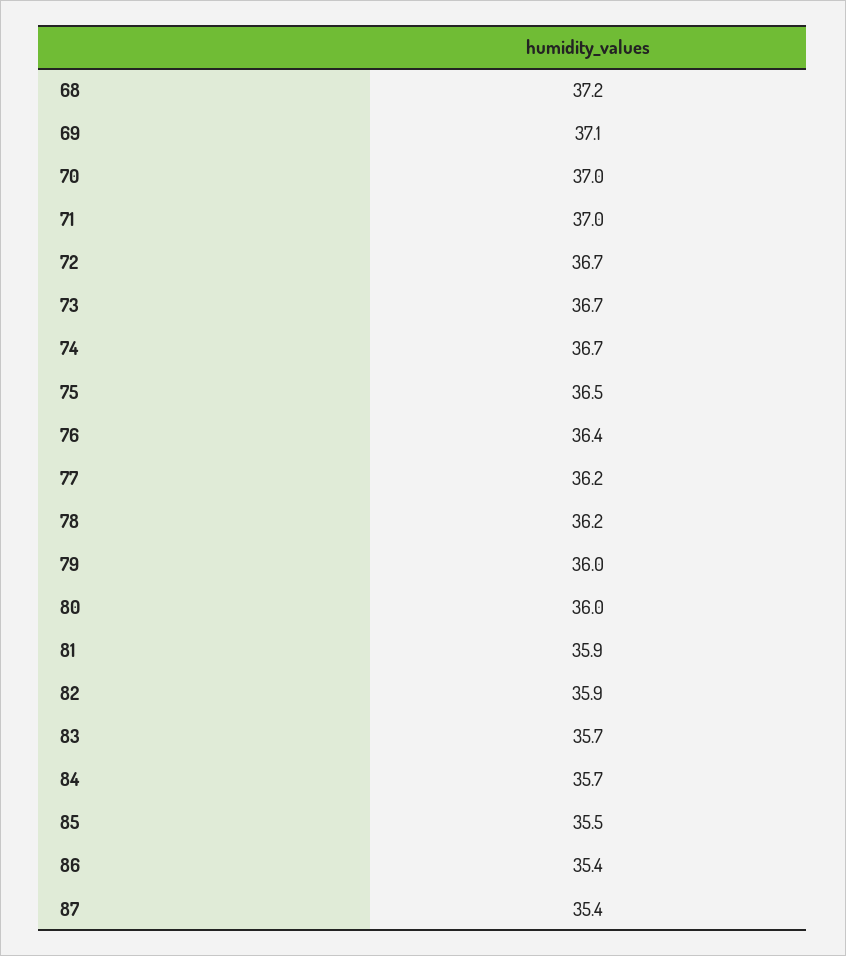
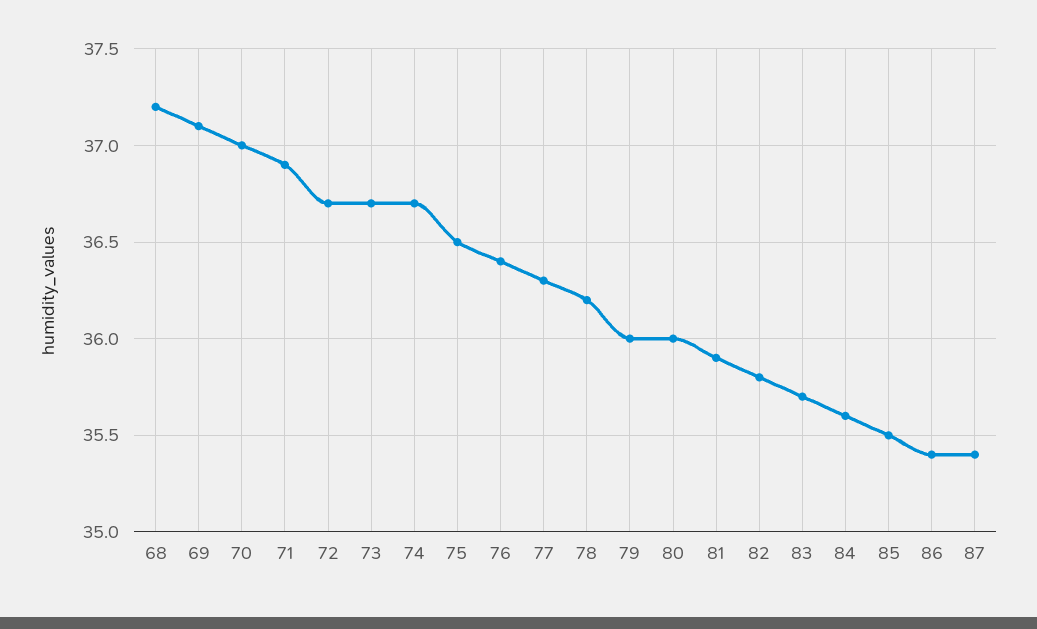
  {
    "68": 37.2,
    "69": 37.1,
    "70": 37,
-   "71": 37,
+   "71": 36.9,
    "72": 36.7,
    "73": 36.7,
    "74": 36.7,
    "75": 36.5,
    "76": 36.4,
-   "77": 36.2,
+   "77": 36.3,
    "78": 36.2,
    "79": 36,
    "80": 36,
    "81": 35.9,
-   "82": 35.9,
+   "82": 35.8,
    "83": 35.7,
-   "84": 35.7,
+   "84": 35.6,
    "85": 35.5,
    "86": 35.4,
    "87": 35.4
  }

